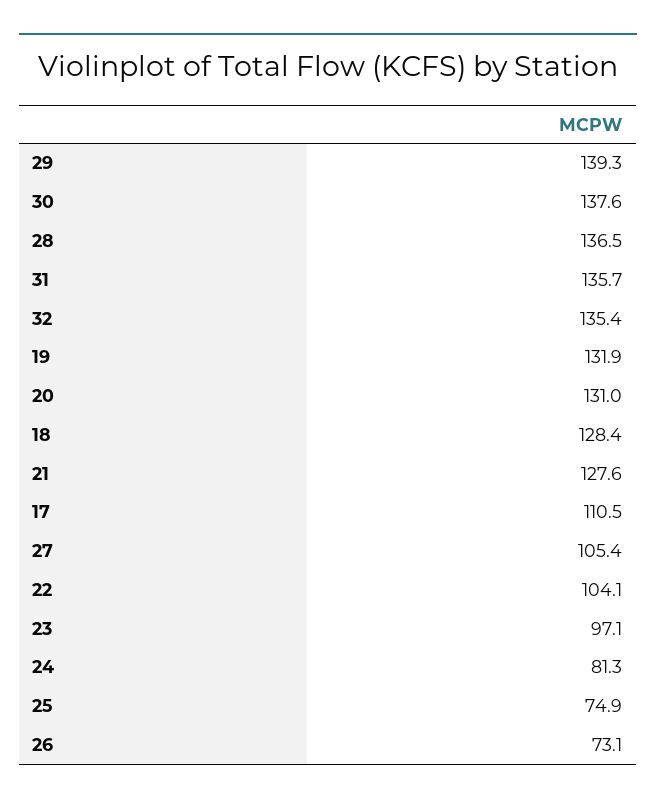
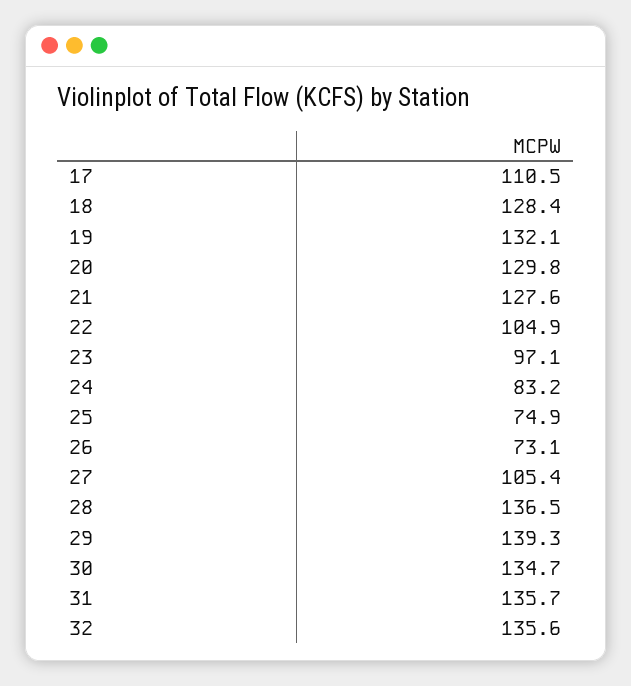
  {
    "29": 139.3,
-   "30": 137.6,
+   "30": 134.7,
    "28": 136.5,
    "31": 135.7,
-   "32": 135.4,
+   "32": 135.6,
-   "19": 131.9,
+   "19": 132.1,
-   "20": 131,
+   "20": 129.8,
    "18": 128.4,
    "21": 127.6,
    "17": 110.5,
    "27": 105.4,
-   "22": 104.1,
+   "22": 104.9,
    "23": 97.1,
-   "24": 81.3,
+   "24": 83.2,
    "25": 74.9,
    "26": 73.1
  }

